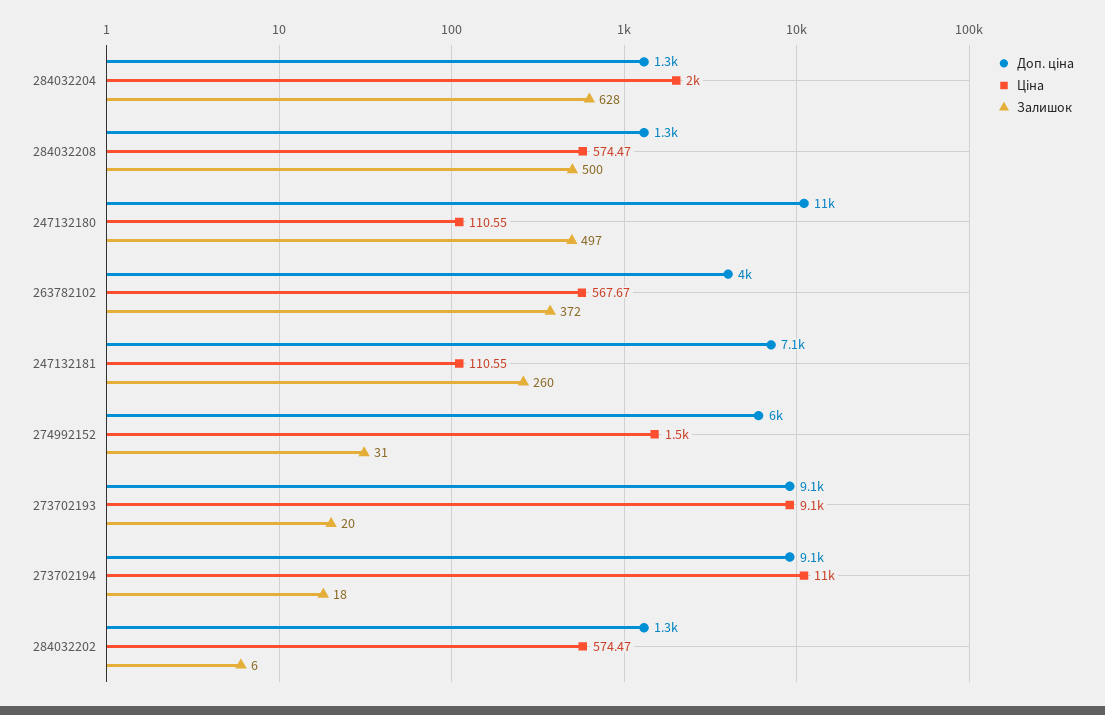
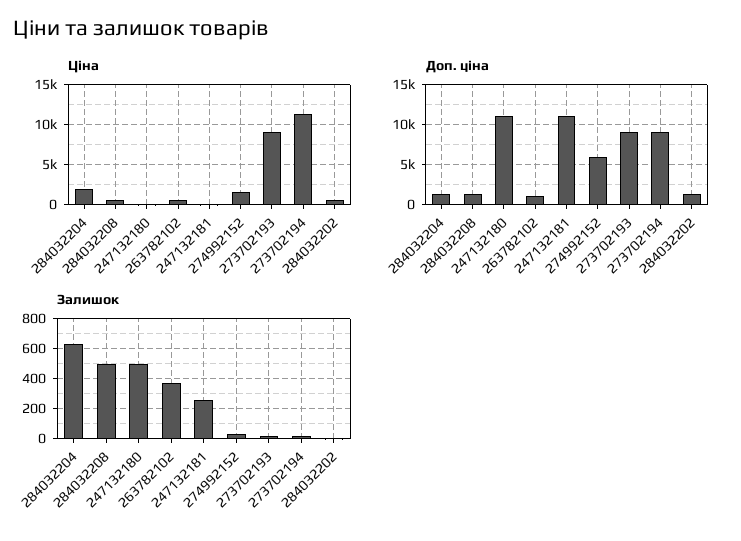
  {
    "Доп. ціна": {
      "284032204": 1300,
      "284032208": 1300,
      "247132180": 11000,
-     "263782102": 4000,
+     "263782102": 1000,
-     "247132181": 7100,
+     "247132181": 11000,
      "274992152": 6000,
      "273702193": 9100,
      "273702194": 9100,
      "284032202": 1300
    },
    "Ціна": {
      "284032204": 2000,
      "284032208": 574.47,
      "247132180": 110.55,
      "263782102": 567.67,
      "247132181": 110.55,
      "274992152": 1500,
      "273702193": 9100,
      "273702194": 11000,
      "284032202": 574.47
    },
    "Залишок": {
      "284032204": 628,
      "284032208": 500,
      "247132180": 497,
      "263782102": 372,
      "247132181": 260,
      "274992152": 31,
      "273702193": 20,
      "273702194": 18,
      "284032202": 6
    }
  }

